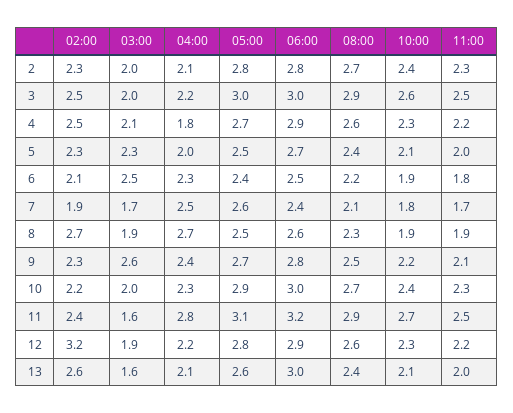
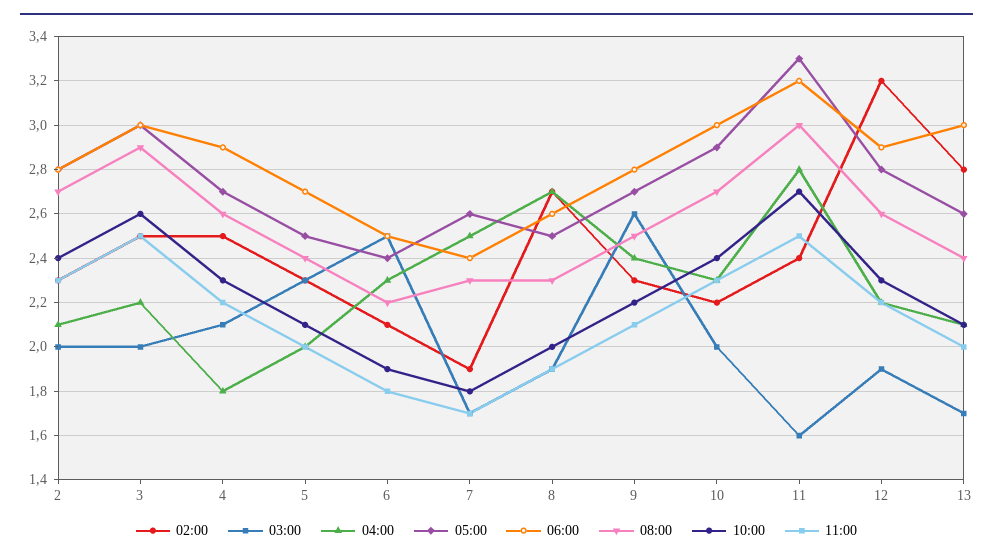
  {
    "02:00": {
      "2": 2.3,
      "3": 2.5,
      "4": 2.5,
      "5": 2.3,
      "6": 2.1,
      "7": 1.9,
      "8": 2.7,
      "9": 2.3,
      "10": 2.2,
      "11": 2.4,
      "12": 3.2,
-     "13": 2.6
+     "13": 2.8
    },
    "03:00": {
      "2": 2,
      "3": 2,
      "4": 2.1,
      "5": 2.3,
      "6": 2.5,
      "7": 1.7,
      "8": 1.9,
      "9": 2.6,
      "10": 2,
      "11": 1.6,
      "12": 1.9,
-     "13": 1.6
+     "13": 1.7
    },
    "04:00": {
      "2": 2.1,
      "3": 2.2,
      "4": 1.8,
      "5": 2,
      "6": 2.3,
      "7": 2.5,
      "8": 2.7,
      "9": 2.4,
      "10": 2.3,
      "11": 2.8,
      "12": 2.2,
      "13": 2.1
    },
    "05:00": {
      "2": 2.8,
      "3": 3,
      "4": 2.7,
      "5": 2.5,
      "6": 2.4,
      "7": 2.6,
      "8": 2.5,
      "9": 2.7,
      "10": 2.9,
-     "11": 3.1,
+     "11": 3.3,
      "12": 2.8,
      "13": 2.6
    },
    "06:00": {
      "2": 2.8,
      "3": 3,
      "4": 2.9,
      "5": 2.7,
      "6": 2.5,
      "7": 2.4,
      "8": 2.6,
      "9": 2.8,
      "10": 3,
      "11": 3.2,
      "12": 2.9,
      "13": 3
    },
    "08:00": {
      "2": 2.7,
      "3": 2.9,
      "4": 2.6,
      "5": 2.4,
      "6": 2.2,
-     "7": 2.1,
+     "7": 2.3,
      "8": 2.3,
      "9": 2.5,
      "10": 2.7,
-     "11": 2.9,
+     "11": 3,
      "12": 2.6,
      "13": 2.4
    },
    "10:00": {
      "2": 2.4,
      "3": 2.6,
      "4": 2.3,
      "5": 2.1,
      "6": 1.9,
      "7": 1.8,
-     "8": 1.9,
+     "8": 2,
      "9": 2.2,
      "10": 2.4,
      "11": 2.7,
      "12": 2.3,
      "13": 2.1
    },
    "11:00": {
      "2": 2.3,
      "3": 2.5,
      "4": 2.2,
      "5": 2,
      "6": 1.8,
      "7": 1.7,
      "8": 1.9,
      "9": 2.1,
      "10": 2.3,
      "11": 2.5,
      "12": 2.2,
      "13": 2
    }
  }

